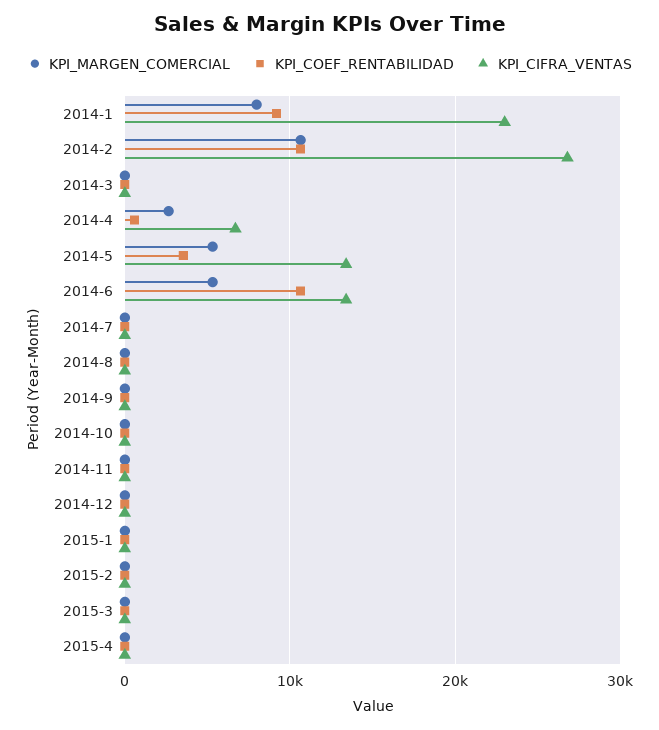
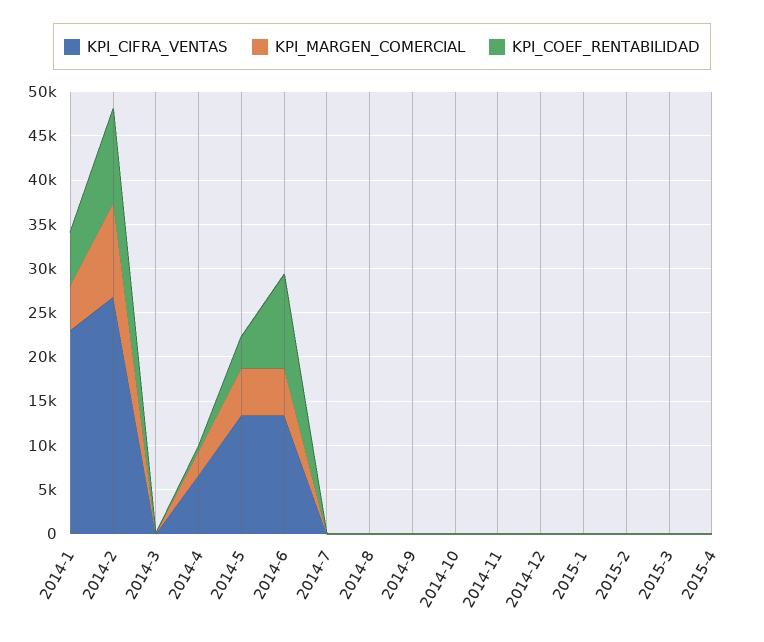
  {
    "KPI_MARGEN_COMERCIAL": {
-     "2014-1": 8000,
+     "2014-1": 5000,
      "2014-2": 11000,
      "2014-3": 0,
      "2014-4": 3000,
      "2014-5": 5000,
      "2014-6": 5000,
      "2014-7": 0,
      "2014-8": 0,
      "2014-9": 0,
      "2014-10": 0,
      "2014-11": 0,
      "2014-12": 0,
      "2015-1": 0,
      "2015-2": 0,
      "2015-3": 0,
      "2015-4": 0
    },
    "KPI_COEF_RENTABILIDAD": {
-     "2014-1": 9000,
+     "2014-1": 6000,
      "2014-2": 11000,
      "2014-3": 0,
      "2014-4": 1000,
      "2014-5": 4000,
      "2014-6": 11000,
      "2014-7": 0,
      "2014-8": 0,
      "2014-9": 0,
      "2014-10": 0,
      "2014-11": 0,
      "2014-12": 0,
      "2015-1": 0,
      "2015-2": 0,
      "2015-3": 0,
      "2015-4": 0
    },
    "KPI_CIFRA_VENTAS": {
      "2014-1": 23000,
      "2014-2": 27000,
      "2014-3": 0,
      "2014-4": 7000,
      "2014-5": 13000,
      "2014-6": 13000,
      "2014-7": 0,
      "2014-8": 0,
      "2014-9": 0,
      "2014-10": 0,
      "2014-11": 0,
      "2014-12": 0,
      "2015-1": 0,
      "2015-2": 0,
      "2015-3": 0,
      "2015-4": 0
    }
  }

